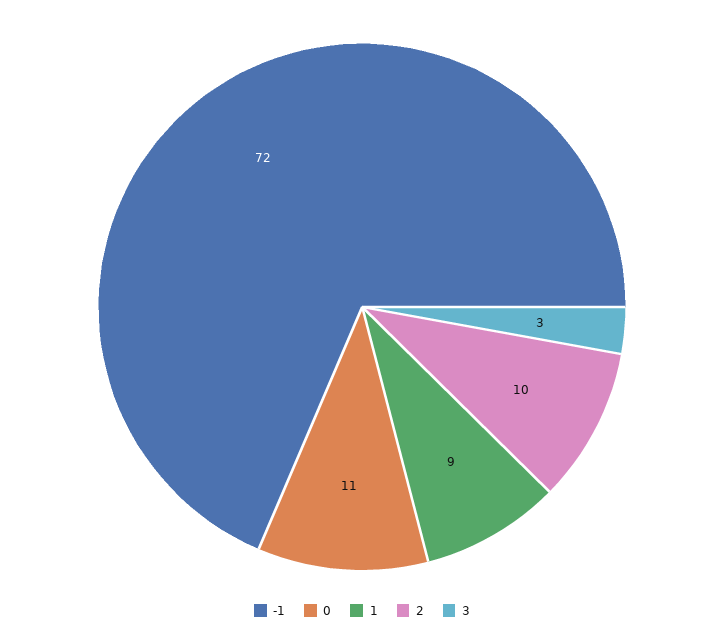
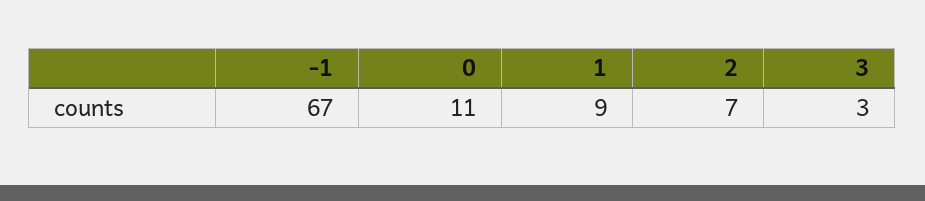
  {
-   "-1": 72,
+   "-1": 67,
    "0": 11,
    "1": 9,
-   "2": 10,
+   "2": 7,
    "3": 3
  }

